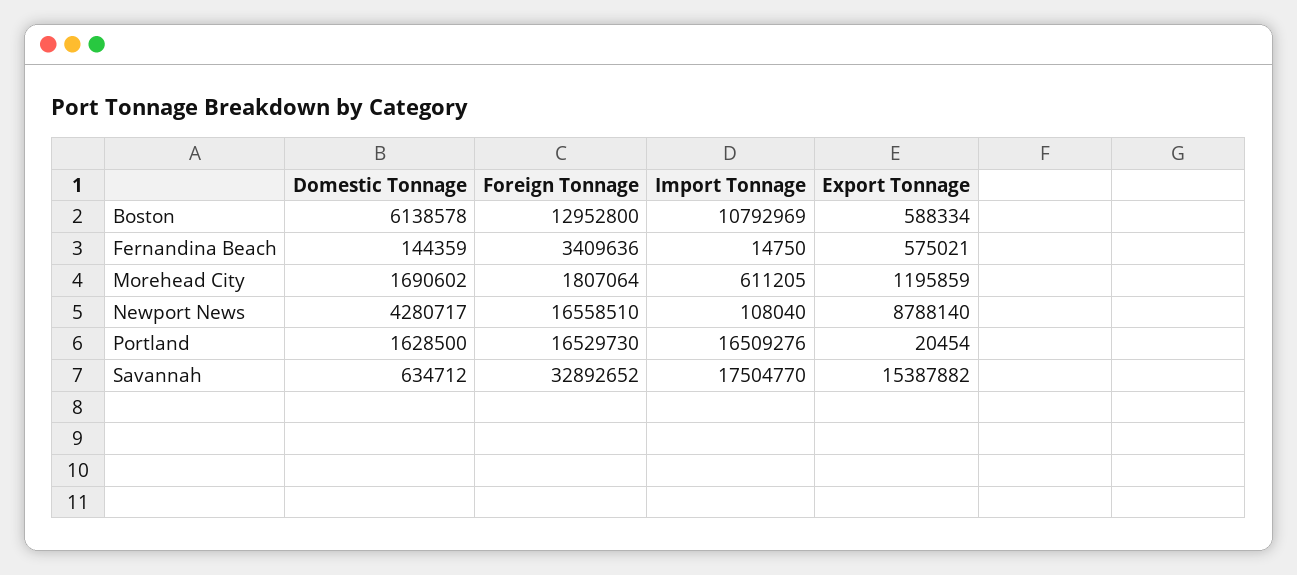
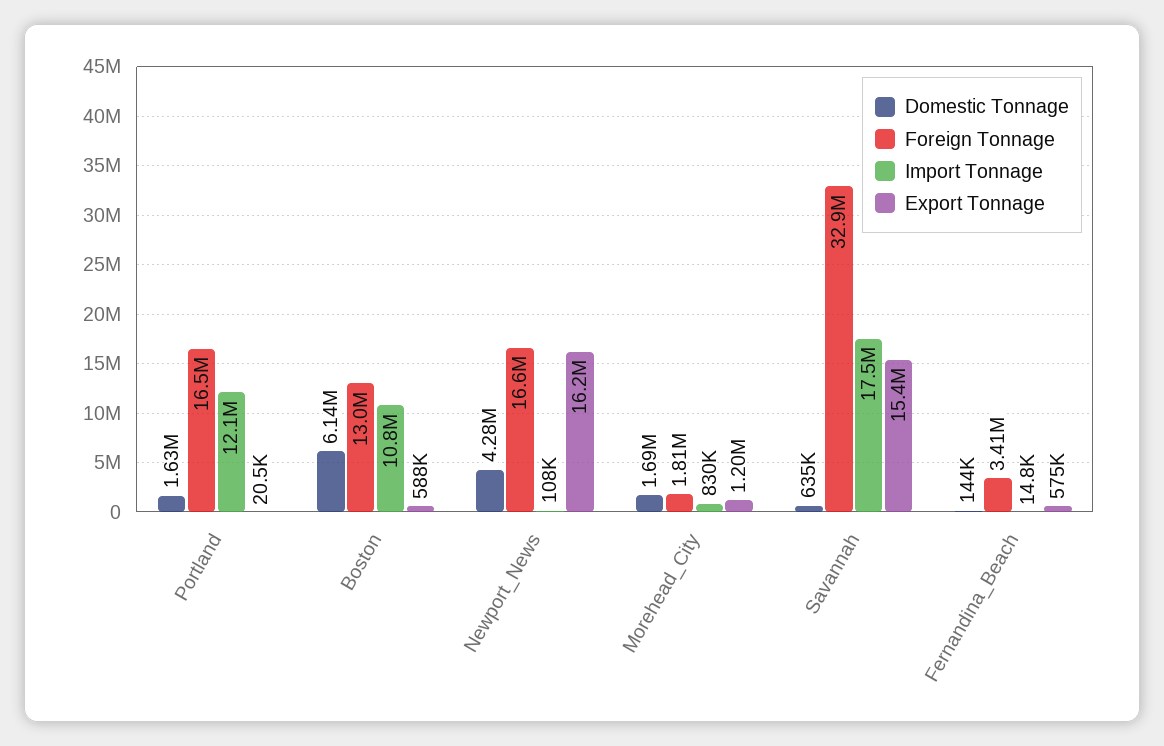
  {
    "Domestic Tonnage": {
      "Boston": 6138578,
      "Fernandina Beach": 144359,
      "Morehead City": 1690602,
      "Newport News": 4280717,
      "Portland": 1628500,
      "Savannah": 634712
    },
    "Foreign Tonnage": {
      "Boston": 12952800,
      "Fernandina Beach": 3409636,
      "Morehead City": 1807064,
      "Newport News": 16558510,
      "Portland": 16529730,
      "Savannah": 32892652
    },
    "Import Tonnage": {
      "Boston": 10792969,
      "Fernandina Beach": 14750,
-     "Morehead City": 611205,
+     "Morehead City": 830000,
      "Newport News": 108040,
-     "Portland": 16509276,
+     "Portland": 12100000,
      "Savannah": 17504770
    },
    "Export Tonnage": {
      "Boston": 588334,
      "Fernandina Beach": 575021,
      "Morehead City": 1195859,
-     "Newport News": 8788140,
+     "Newport News": 16200000,
      "Portland": 20454,
      "Savannah": 15387882
    }
  }

